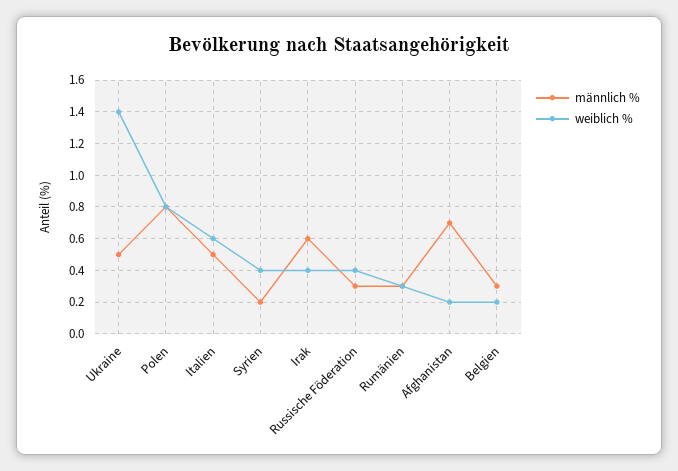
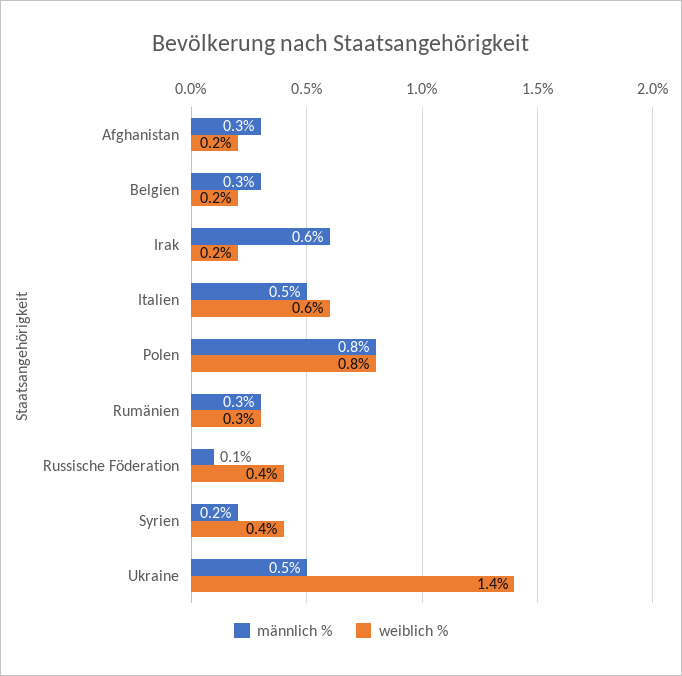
  {
    "männlich %": {
      "Ukraine": 0.5,
      "Polen": 0.8,
      "Italien": 0.5,
      "Syrien": 0.2,
      "Irak": 0.6,
-     "Russische Föderation": 0.3,
+     "Russische Föderation": 0.1,
      "Rumänien": 0.3,
-     "Afghanistan": 0.7,
+     "Afghanistan": 0.3,
      "Belgien": 0.3
    },
    "weiblich %": {
      "Ukraine": 1.4,
      "Polen": 0.8,
      "Italien": 0.6,
      "Syrien": 0.4,
-     "Irak": 0.4,
+     "Irak": 0.2,
      "Russische Föderation": 0.4,
      "Rumänien": 0.3,
      "Afghanistan": 0.2,
      "Belgien": 0.2
    }
  }

